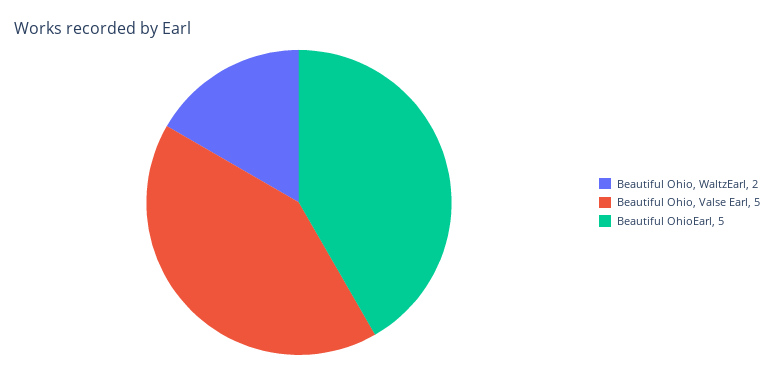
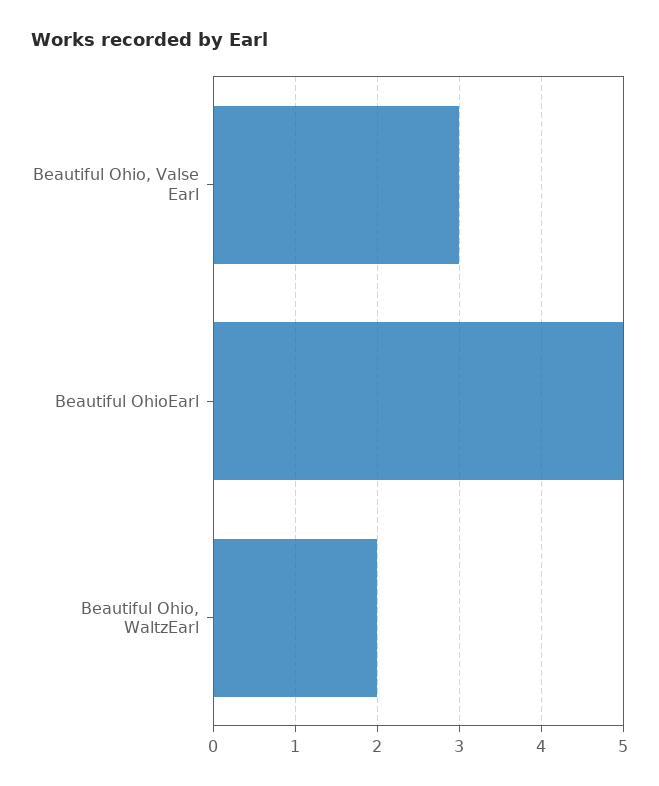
  {
    "Beautiful Ohio, WaltzEarl": 2,
-   "Beautiful Ohio, Valse Earl": 5,
+   "Beautiful Ohio, Valse Earl": 3,
    "Beautiful OhioEarl": 5
  }

